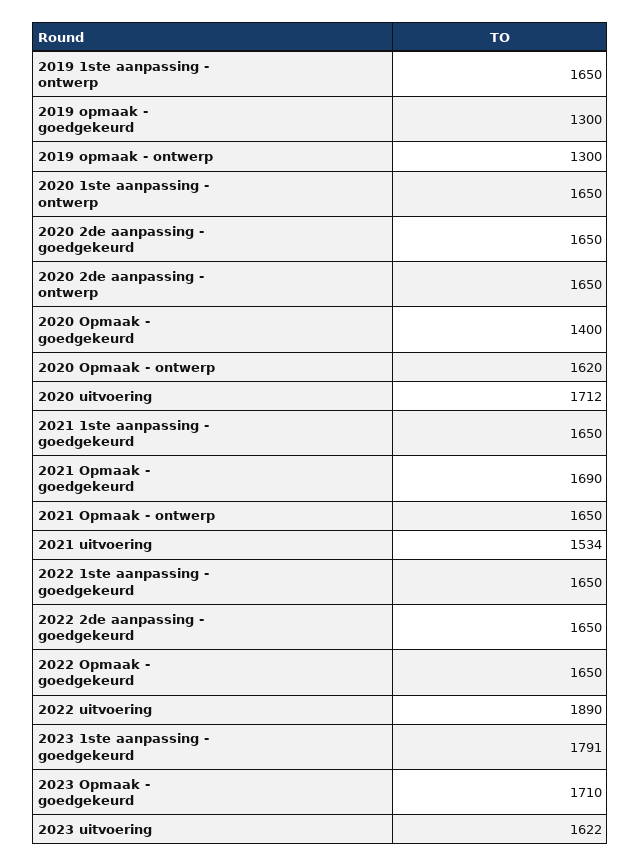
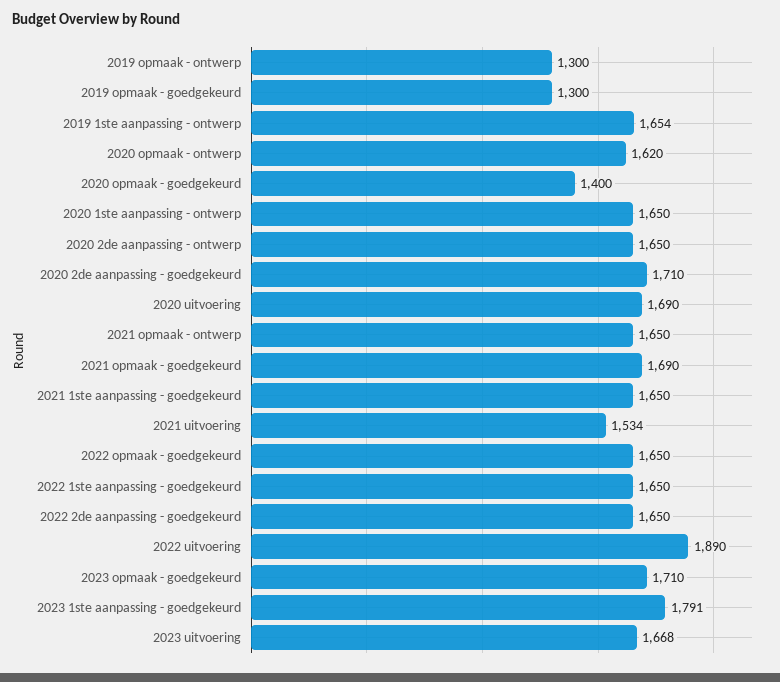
  {
-   "2019 1ste aanpassing - ontwerp": 1650,
+   "2019 1ste aanpassing - ontwerp": 1654,
    "2019 opmaak - goedgekeurd": 1300,
    "2019 opmaak - ontwerp": 1300,
    "2020 1ste aanpassing - ontwerp": 1650,
-   "2020 2de aanpassing - goedgekeurd": 1650,
+   "2020 2de aanpassing - goedgekeurd": 1710,
    "2020 2de aanpassing - ontwerp": 1650,
    "2020 Opmaak - goedgekeurd": 1400,
    "2020 Opmaak - ontwerp": 1620,
-   "2020 uitvoering": 1712,
+   "2020 uitvoering": 1690,
    "2021 1ste aanpassing - goedgekeurd": 1650,
    "2021 Opmaak - goedgekeurd": 1690,
    "2021 Opmaak - ontwerp": 1650,
    "2021 uitvoering": 1534,
    "2022 1ste aanpassing - goedgekeurd": 1650,
    "2022 2de aanpassing - goedgekeurd": 1650,
    "2022 Opmaak - goedgekeurd": 1650,
    "2022 uitvoering": 1890,
    "2023 1ste aanpassing - goedgekeurd": 1791,
    "2023 Opmaak - goedgekeurd": 1710,
-   "2023 uitvoering": 1622
+   "2023 uitvoering": 1668
  }

